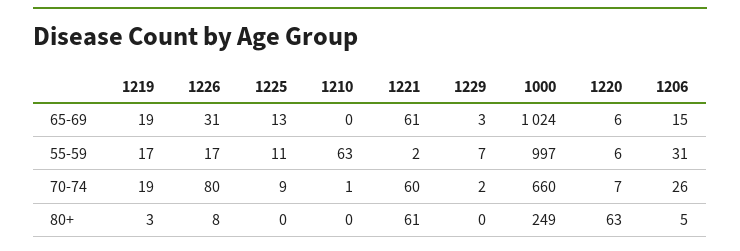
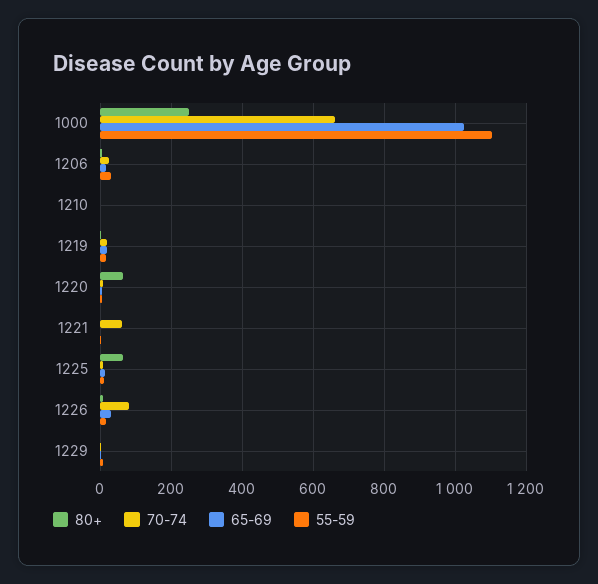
  {
    "65-69": {
      "1219": 19,
      "1226": 31,
      "1225": 13,
      "1210": 0,
-     "1221": 61,
+     "1221": 0,
      "1229": 3,
      "1000": 1024,
      "1220": 6,
      "1206": 15
    },
    "55-59": {
      "1219": 17,
      "1226": 17,
      "1225": 11,
-     "1210": 63,
+     "1210": 0,
      "1221": 2,
      "1229": 7,
-     "1000": 997,
+     "1000": 1100,
      "1220": 6,
      "1206": 31
    },
    "70-74": {
      "1219": 19,
      "1226": 80,
      "1225": 9,
      "1210": 1,
      "1221": 60,
      "1229": 2,
      "1000": 660,
      "1220": 7,
      "1206": 26
    },
    "80+": {
      "1219": 3,
      "1226": 8,
-     "1225": 0,
+     "1225": 60,
      "1210": 0,
-     "1221": 61,
+     "1221": 0,
      "1229": 0,
      "1000": 249,
      "1220": 63,
      "1206": 5
    }
  }

